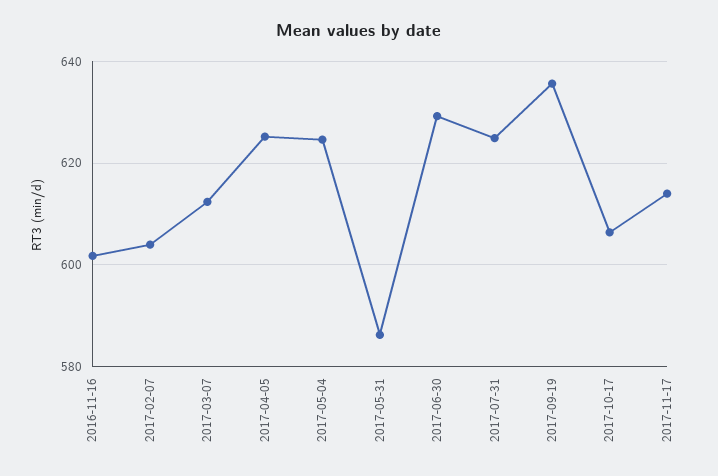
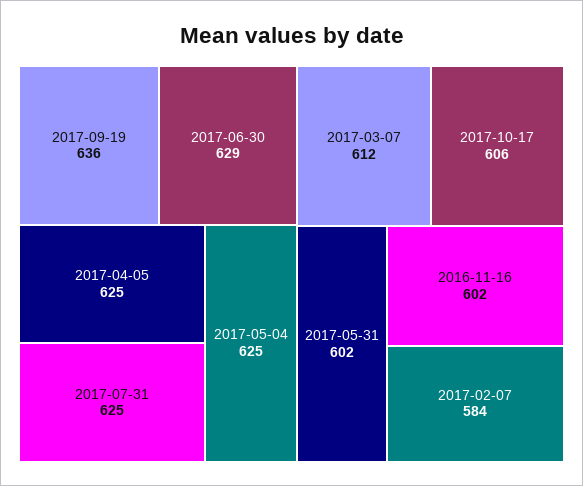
  {
    "2016-11-16": 602,
-   "2017-02-07": 604,
+   "2017-02-07": 584,
    "2017-03-07": 612,
    "2017-04-05": 625,
    "2017-05-04": 625,
-   "2017-05-31": 586,
+   "2017-05-31": 602,
    "2017-06-30": 629,
    "2017-07-31": 625,
    "2017-09-19": 636,
-   "2017-10-17": 606,
+   "2017-10-17": 606
-   "2017-11-17": 614
  }

